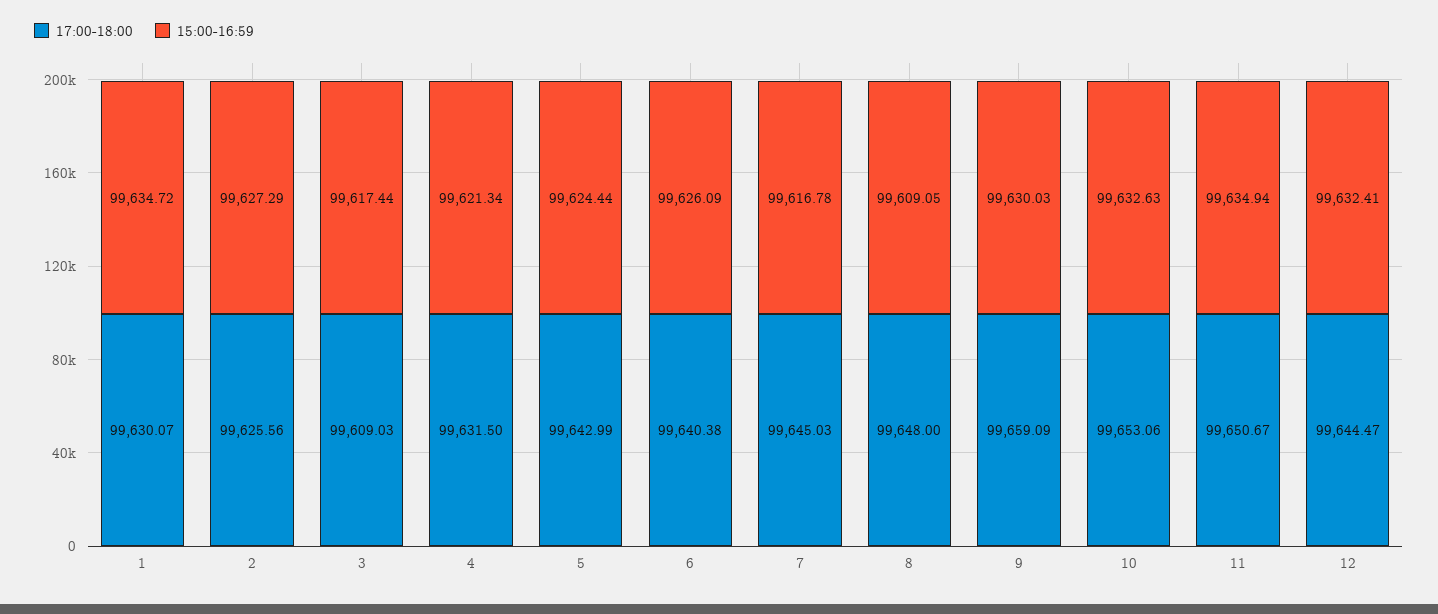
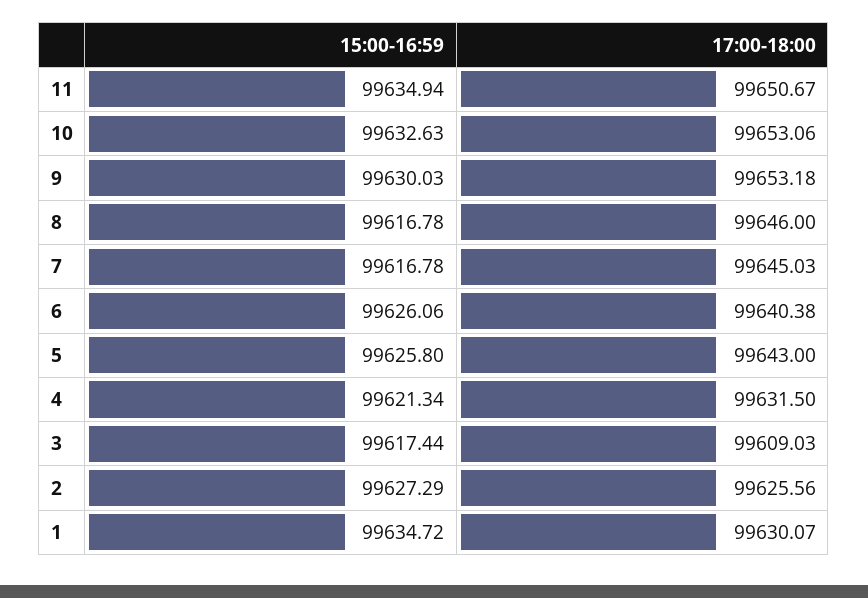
  {
    "17:00-18:00": {
      "1": 99630.07,
      "2": 99625.56,
      "3": 99609.03,
      "4": 99631.5,
-     "5": 99642.99,
+     "5": 99643,
      "6": 99640.38,
      "7": 99645.03,
-     "8": 99648,
+     "8": 99646,
-     "9": 99659.09,
+     "9": 99653.18,
      "10": 99653.06,
-     "11": 99650.67,
+     "11": 99650.67
-     "12": 99644.47
    },
    "15:00-16:59": {
      "1": 99634.72,
      "2": 99627.29,
      "3": 99617.44,
      "4": 99621.34,
-     "5": 99624.44,
+     "5": 99625.8,
-     "6": 99626.09,
+     "6": 99626.06,
      "7": 99616.78,
-     "8": 99609.05,
+     "8": 99616.78,
      "9": 99630.03,
      "10": 99632.63,
-     "11": 99634.94,
+     "11": 99634.94
-     "12": 99632.41
    }
  }

